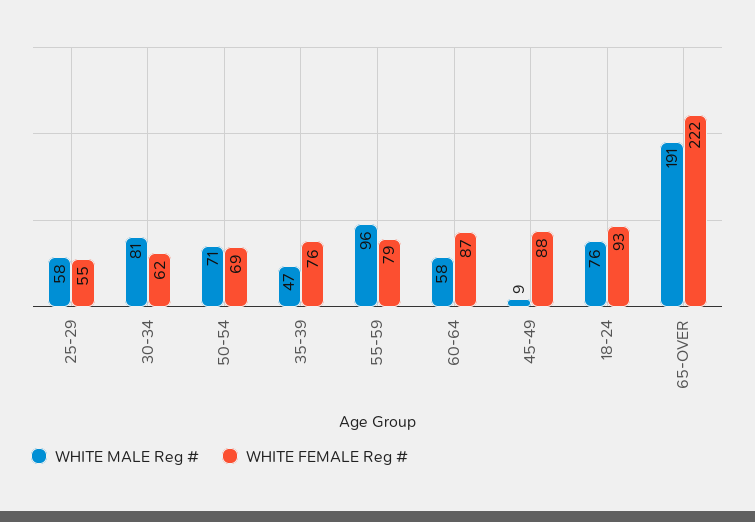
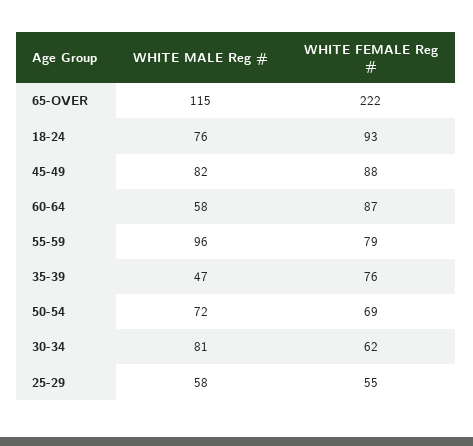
  {
    "WHITE MALE Reg #": {
      "25-29": 58,
      "30-34": 81,
-     "50-54": 71,
+     "50-54": 72,
      "35-39": 47,
      "55-59": 96,
      "60-64": 58,
-     "45-49": 9,
+     "45-49": 82,
      "18-24": 76,
-     "65-OVER": 191
+     "65-OVER": 115
    },
    "WHITE FEMALE Reg #": {
      "25-29": 55,
      "30-34": 62,
      "50-54": 69,
      "35-39": 76,
      "55-59": 79,
      "60-64": 87,
      "45-49": 88,
      "18-24": 93,
      "65-OVER": 222
    }
  }

